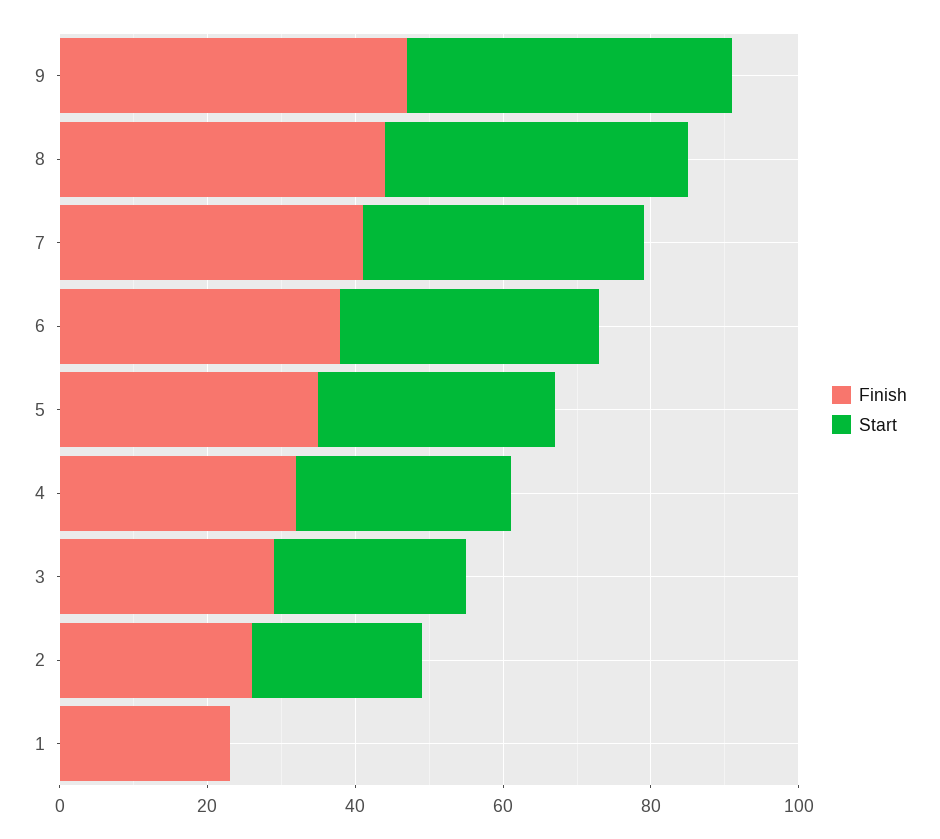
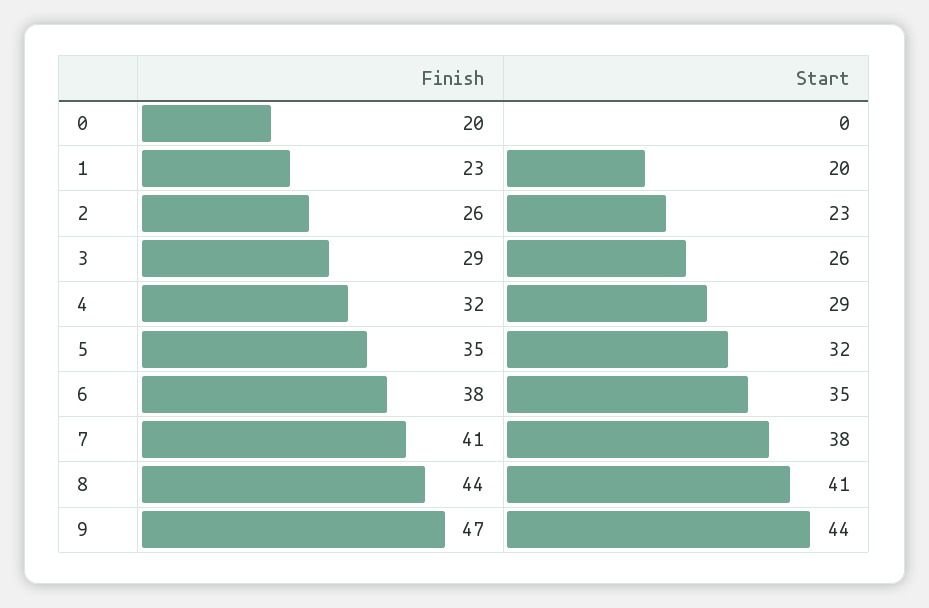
  {
    "Finish": {
      "9": 47,
      "8": 44,
      "7": 41,
      "6": 38,
      "5": 35,
      "4": 32,
      "3": 29,
      "2": 26,
-     "1": 23
+     "1": 23,
+     "0": 20
    },
    "Start": {
      "9": 44,
      "8": 41,
      "7": 38,
      "6": 35,
      "5": 32,
      "4": 29,
      "3": 26,
      "2": 23,
-     "1": 0
+     "1": 20,
+     "0": 0
    }
  }

